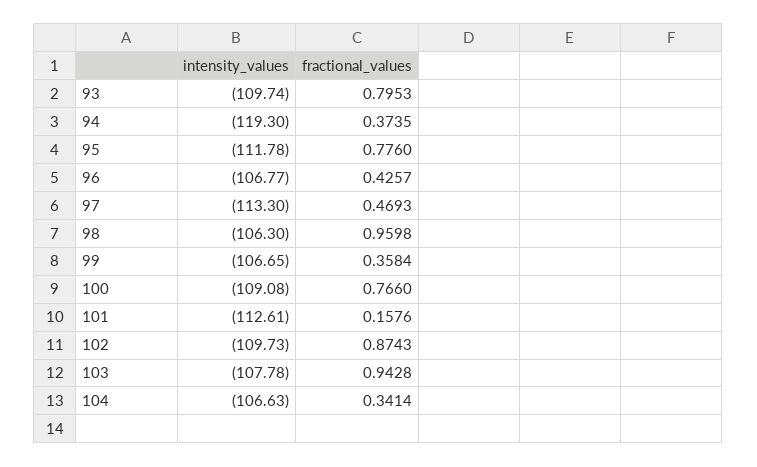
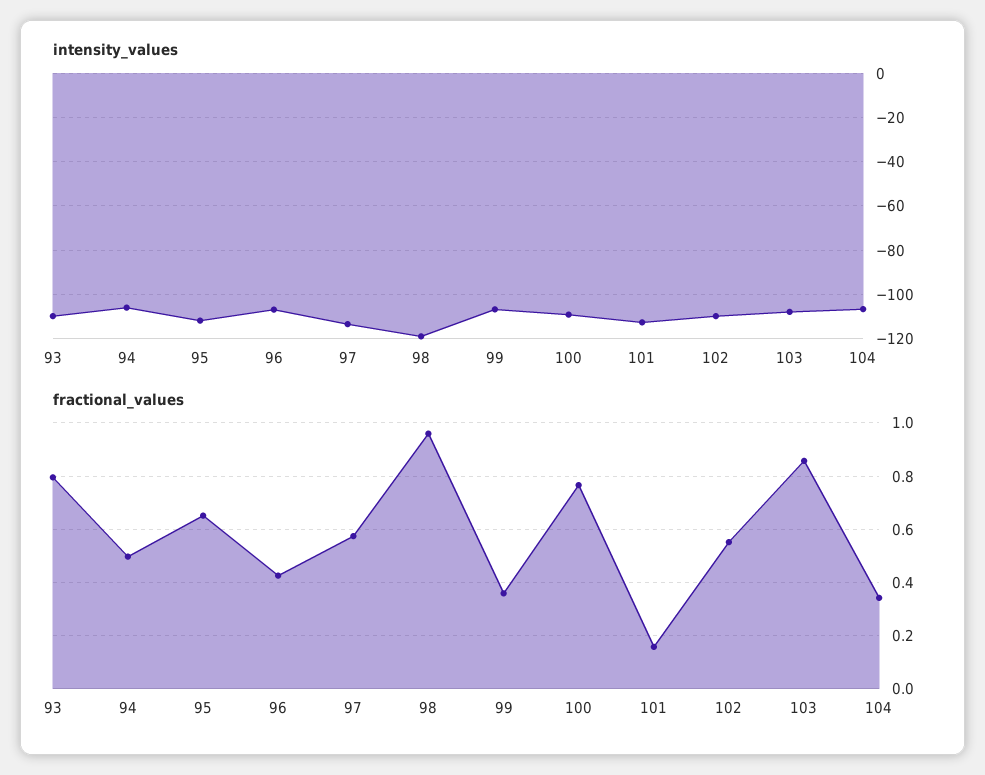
  {
    "intensity_values": {
      "93": -109.74,
-     "94": -119.3,
+     "94": -105,
      "95": -111.78,
      "96": -106.77,
      "97": -113.3,
-     "98": -106.3,
+     "98": -120,
      "99": -106.65,
      "100": -109.08,
      "101": -112.61,
      "102": -109.73,
      "103": -107.78,
      "104": -106.63
    },
    "fractional_values": {
      "93": 0.7953,
-     "94": 0.3735,
+     "94": 0.5,
-     "95": 0.776,
+     "95": 0.65,
      "96": 0.4257,
-     "97": 0.4693,
+     "97": 0.575,
      "98": 0.9598,
      "99": 0.3584,
      "100": 0.766,
      "101": 0.1576,
-     "102": 0.8743,
+     "102": 0.55,
-     "103": 0.9428,
+     "103": 0.85,
      "104": 0.3414
    }
  }

